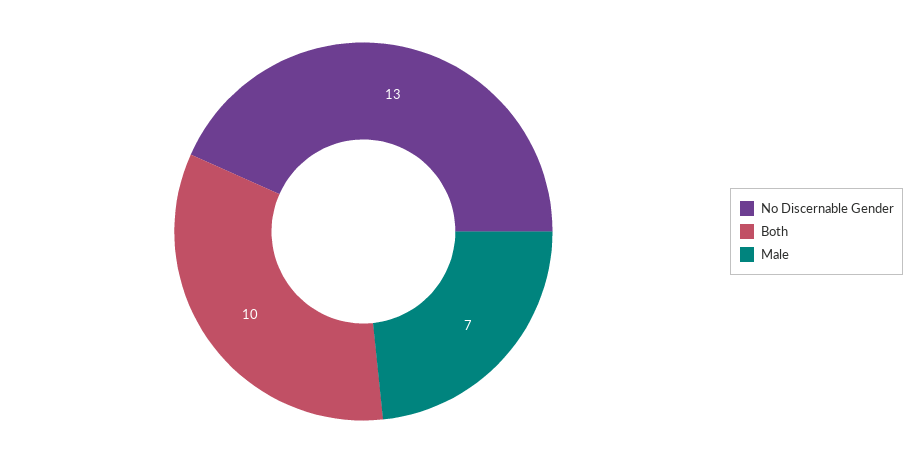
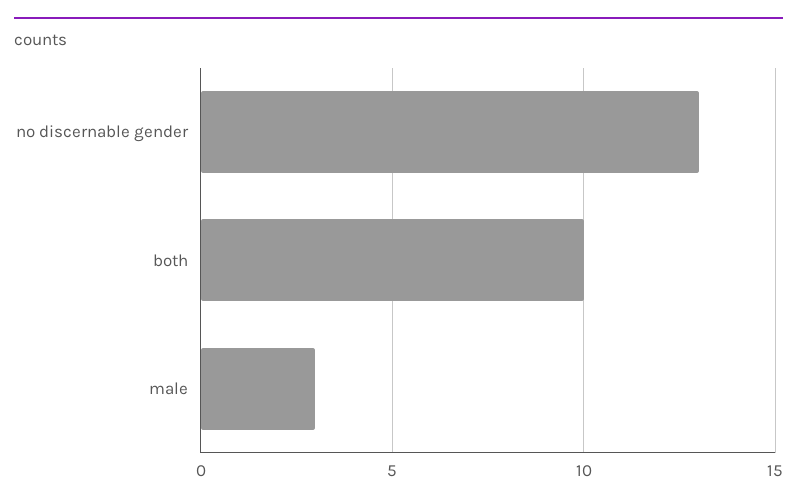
  {
    "No Discernable Gender": 13,
    "Both": 10,
-   "Male": 7
+   "Male": 3
  }

